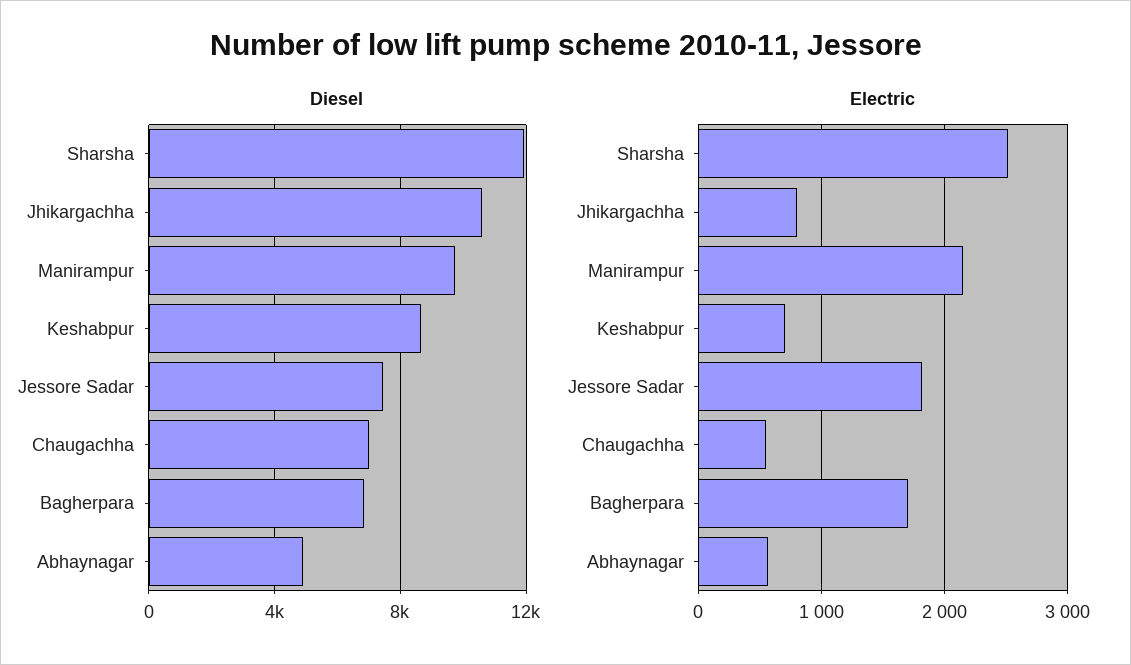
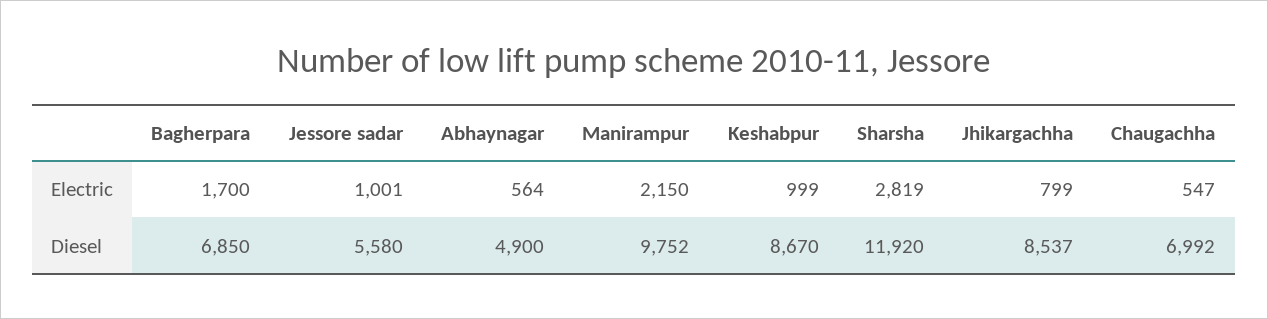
  {
    "Diesel": {
      "Sharsha": 11920,
-     "Jhikargachha": 10500,
+     "Jhikargachha": 8537,
      "Manirampur": 9752,
      "Keshabpur": 8670,
-     "Jessore Sadar": 7500,
+     "Jessore Sadar": 5580,
      "Chaugachha": 6992,
      "Bagherpara": 6850,
      "Abhaynagar": 4900
    },
    "Electric": {
-     "Sharsha": 2500,
+     "Sharsha": 2819,
      "Jhikargachha": 799,
      "Manirampur": 2150,
-     "Keshabpur": 700,
+     "Keshabpur": 999,
-     "Jessore Sadar": 1800,
+     "Jessore Sadar": 1001,
      "Chaugachha": 547,
      "Bagherpara": 1700,
      "Abhaynagar": 564
    }
  }

